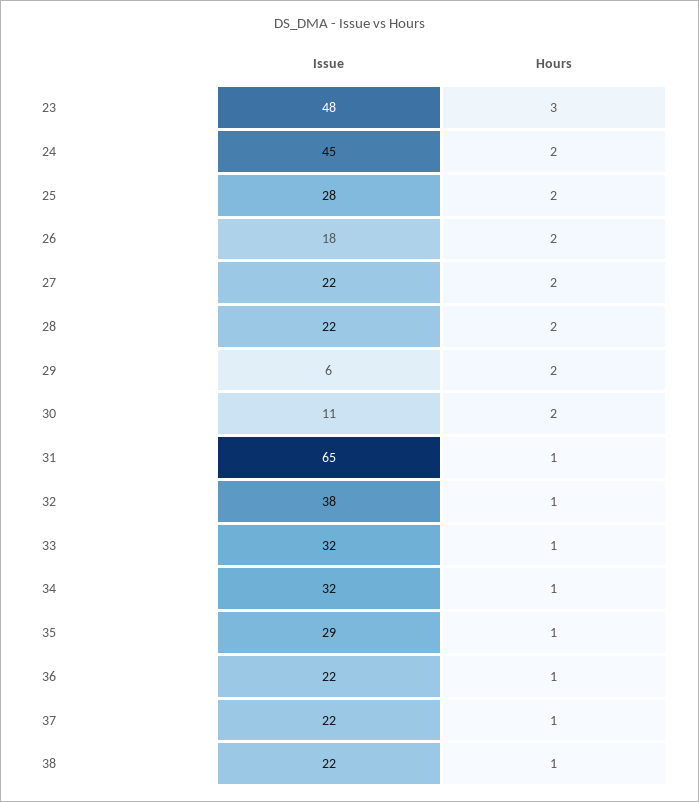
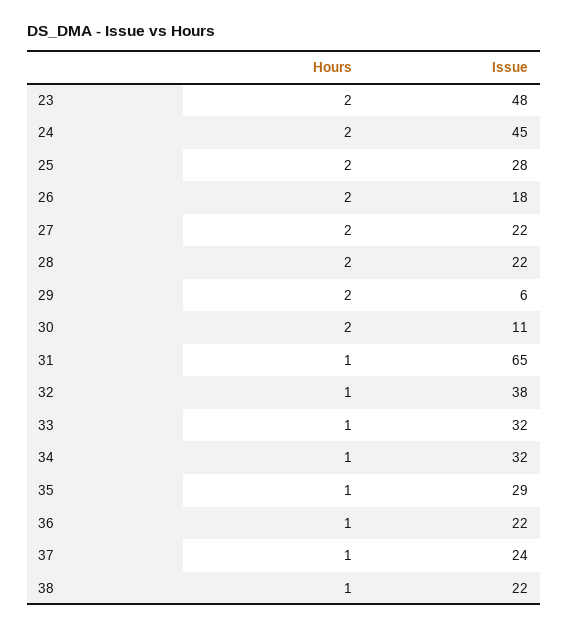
  {
    "Issue": {
      "23": 48,
      "24": 45,
      "25": 28,
      "26": 18,
      "27": 22,
      "28": 22,
      "29": 6,
      "30": 11,
      "31": 65,
      "32": 38,
      "33": 32,
      "34": 32,
      "35": 29,
      "36": 22,
-     "37": 22,
+     "37": 24,
      "38": 22
    },
    "Hours": {
-     "23": 3,
+     "23": 2,
      "24": 2,
      "25": 2,
      "26": 2,
      "27": 2,
      "28": 2,
      "29": 2,
      "30": 2,
      "31": 1,
      "32": 1,
      "33": 1,
      "34": 1,
      "35": 1,
      "36": 1,
      "37": 1,
      "38": 1
    }
  }

